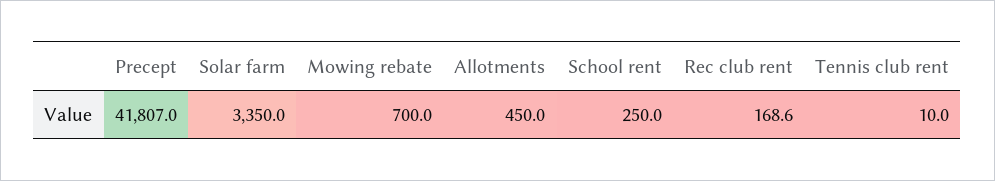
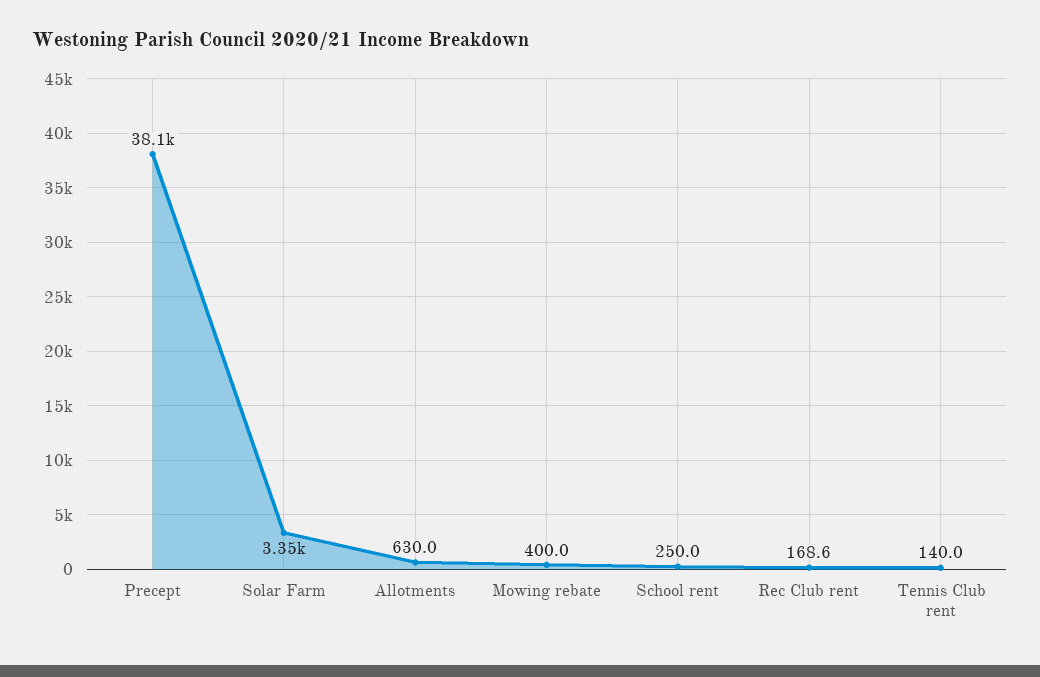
  {
-   "Precept": 41807,
+   "Precept": 38100,
    "Solar farm": 3350,
-   "Mowing rebate": 700,
+   "Mowing rebate": 400,
-   "Allotments": 450,
+   "Allotments": 630,
    "School rent": 250,
    "Rec club rent": 168.6,
-   "Tennis club rent": 10
+   "Tennis club rent": 140
  }

